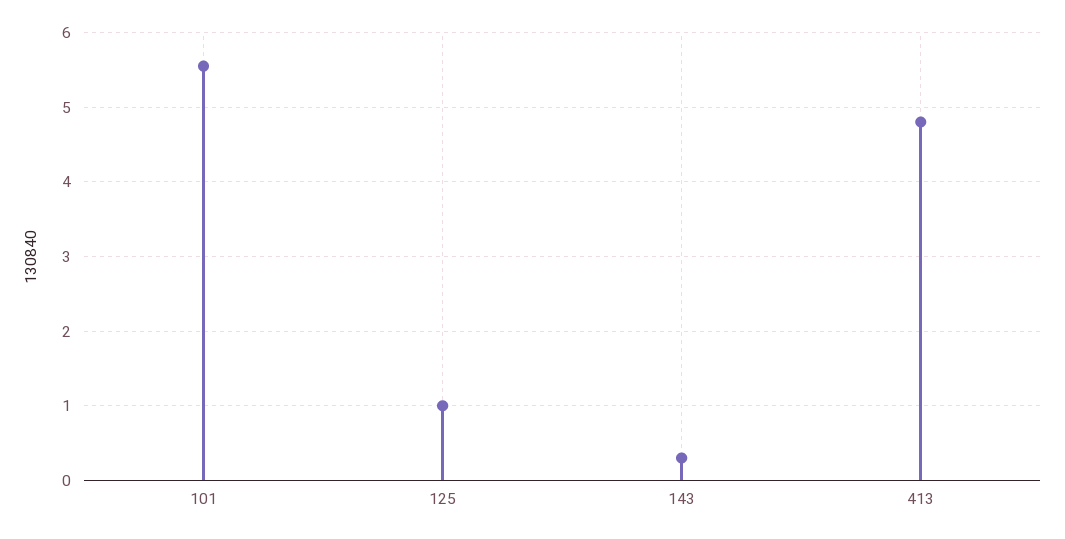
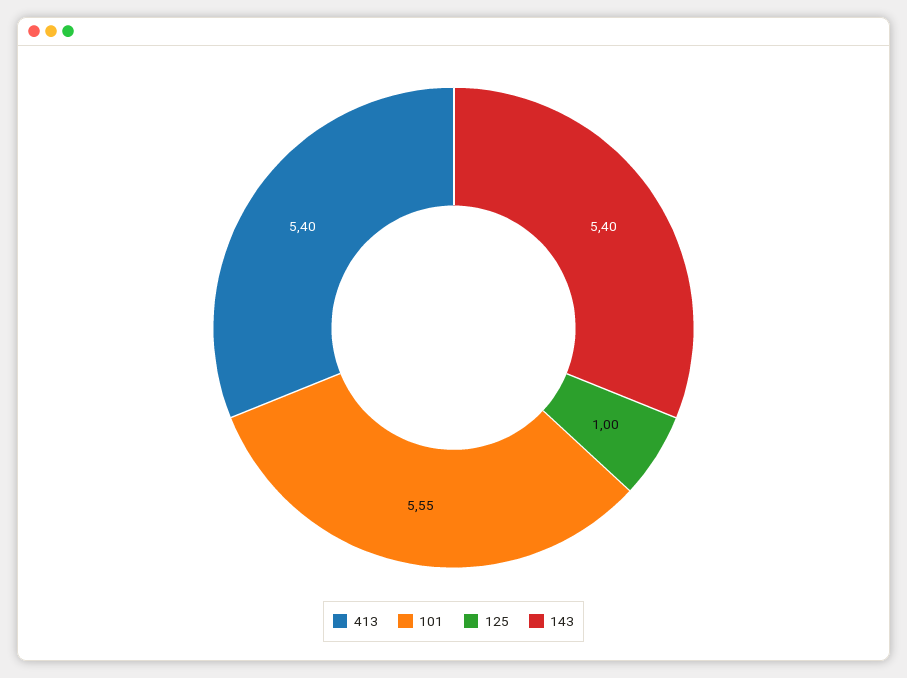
  {
    "101": 5.55,
    "125": 1,
-   "143": 0.3,
+   "143": 5.4,
-   "413": 4.8
+   "413": 5.4
  }

